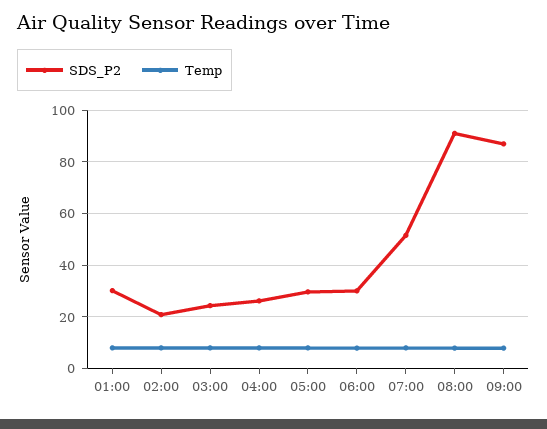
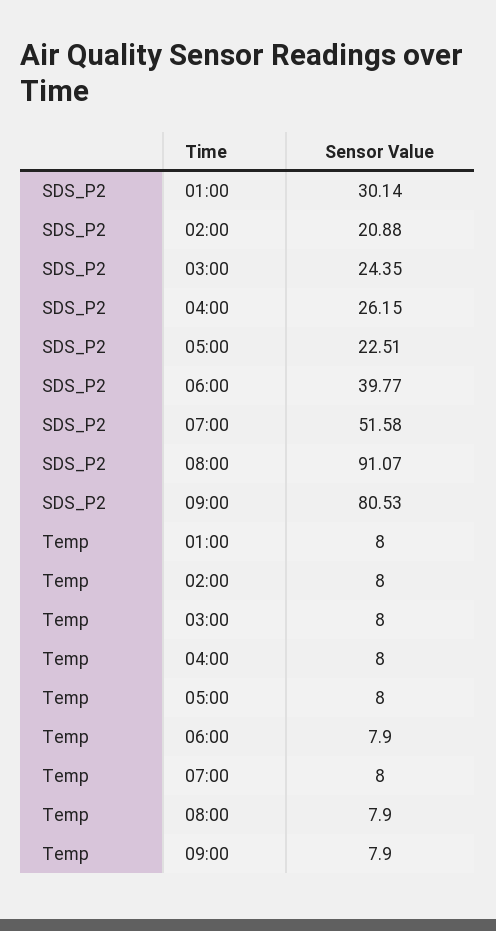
  {
    "SDS_P2": {
      "01:00": 30.14,
      "02:00": 20.88,
      "03:00": 24.35,
      "04:00": 26.15,
-     "05:00": 30,
+     "05:00": 22.51,
-     "06:00": 30,
+     "06:00": 39.77,
      "07:00": 51.58,
      "08:00": 91.07,
-     "09:00": 87.5
+     "09:00": 80.53
    },
    "Temp": {
      "01:00": 8,
      "02:00": 8,
      "03:00": 8,
      "04:00": 8,
      "05:00": 8,
      "06:00": 7.9,
      "07:00": 8,
      "08:00": 7.9,
      "09:00": 7.9
    }
  }

